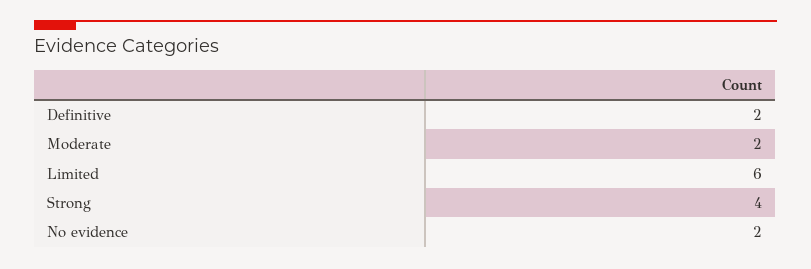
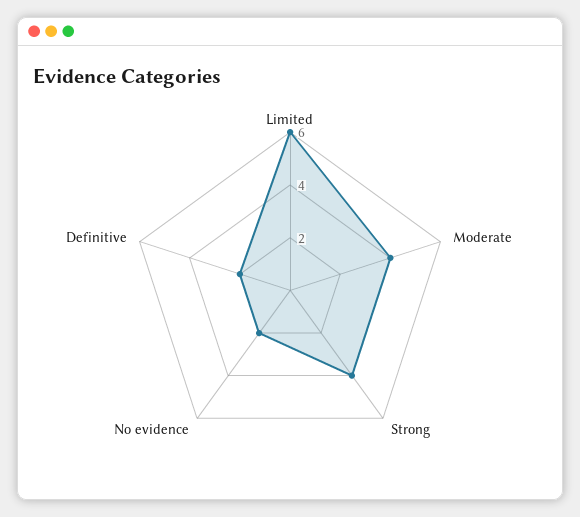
  {
    "Definitive": 2,
-   "Moderate": 2,
+   "Moderate": 4,
    "Limited": 6,
    "Strong": 4,
    "No evidence": 2
  }

